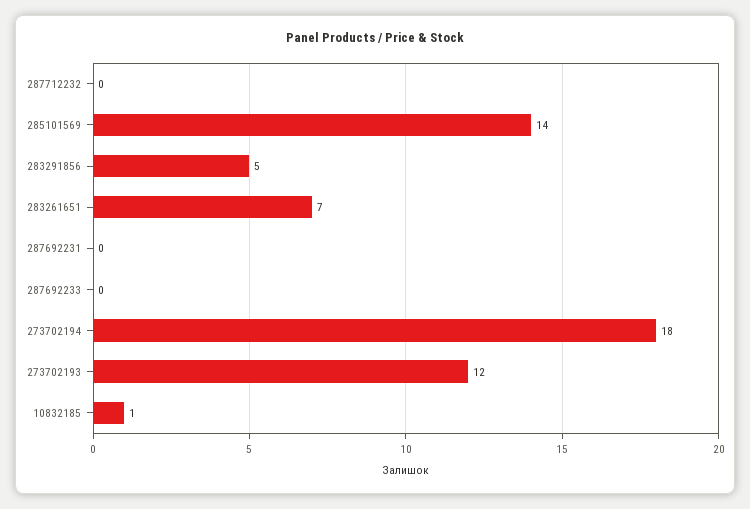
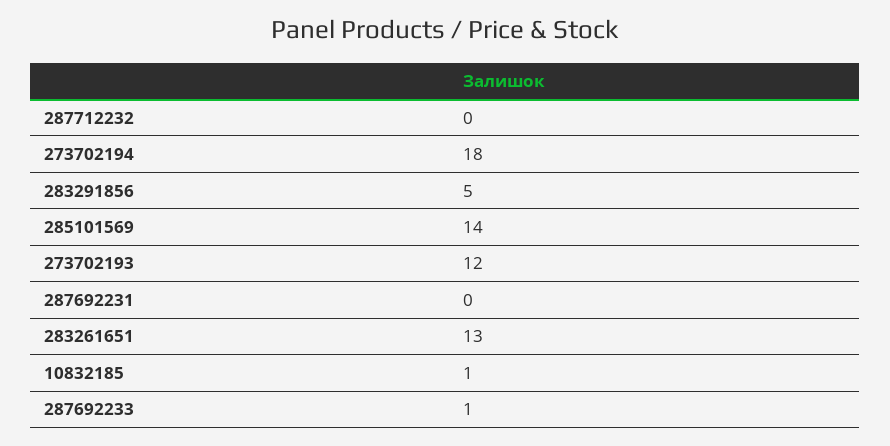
  {
    "287712232": 0,
    "285101569": 14,
    "283291856": 5,
-   "283261651": 7,
+   "283261651": 13,
    "287692231": 0,
-   "287692233": 0,
+   "287692233": 1,
    "273702194": 18,
    "273702193": 12,
    "10832185": 1
  }

